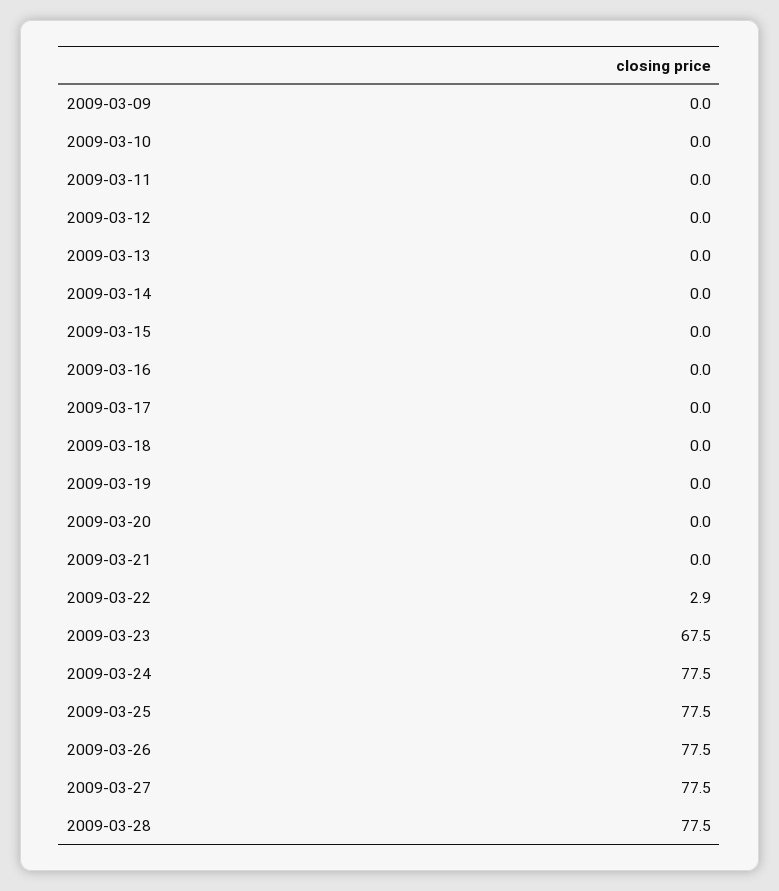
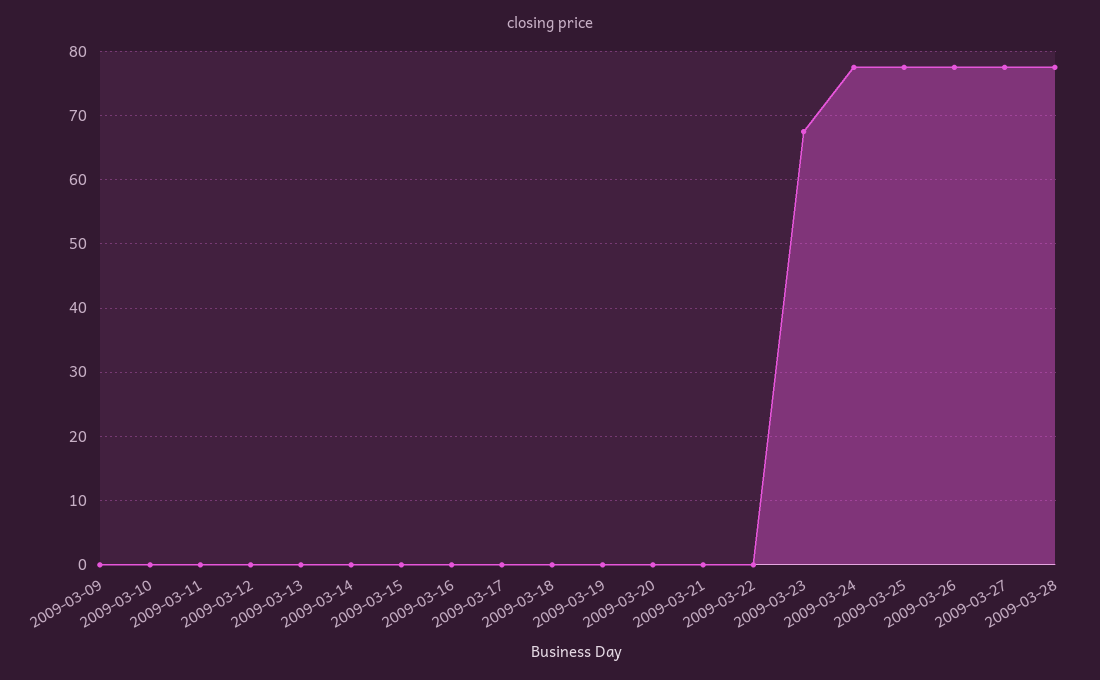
  {
    "2009-03-09": 0,
    "2009-03-10": 0,
    "2009-03-11": 0,
    "2009-03-12": 0,
    "2009-03-13": 0,
    "2009-03-14": 0,
    "2009-03-15": 0,
    "2009-03-16": 0,
    "2009-03-17": 0,
    "2009-03-18": 0,
    "2009-03-19": 0,
    "2009-03-20": 0,
    "2009-03-21": 0,
-   "2009-03-22": 2.9,
+   "2009-03-22": 0,
    "2009-03-23": 67.5,
    "2009-03-24": 77.5,
    "2009-03-25": 77.5,
    "2009-03-26": 77.5,
    "2009-03-27": 77.5,
    "2009-03-28": 77.5
  }

